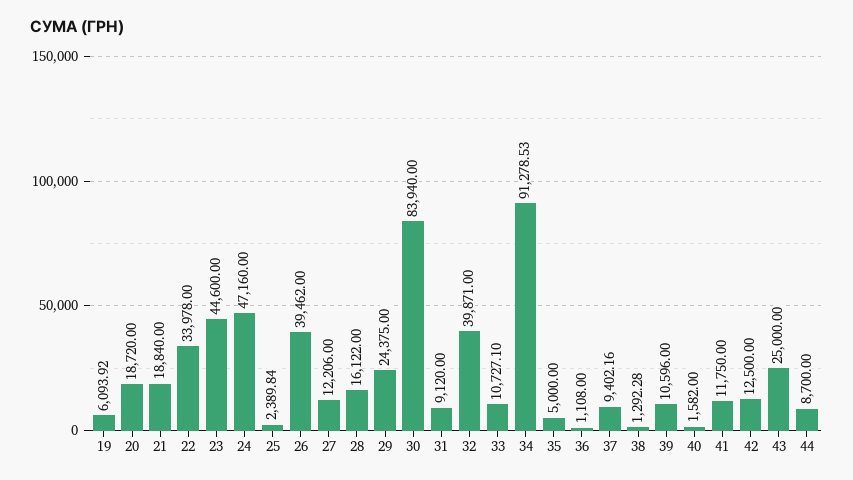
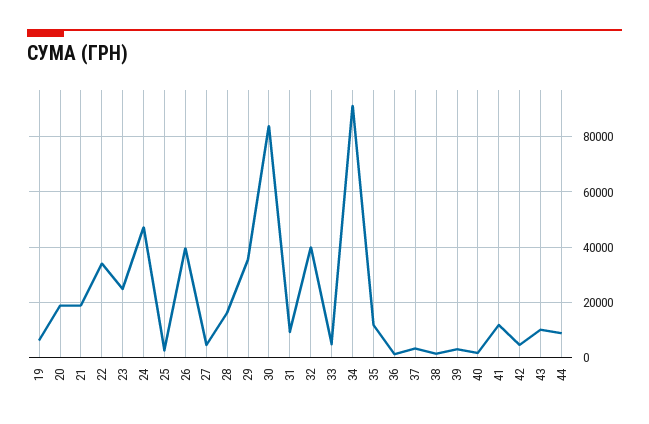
  {
    "19": 6093.92,
    "20": 18720,
    "21": 18840,
    "22": 33978,
-   "23": 44600,
+   "23": 25000,
    "24": 47160,
    "25": 2389.84,
    "26": 39462,
-   "27": 12206,
+   "27": 5000,
    "28": 16122,
-   "29": 24375,
+   "29": 35000,
    "30": 83940,
    "31": 9120,
    "32": 39871,
-   "33": 10727.1,
+   "33": 5000,
    "34": 91278.53,
-   "35": 5000,
+   "35": 12500,
    "36": 1108,
-   "37": 9402.16,
+   "37": 2500,
    "38": 1292.28,
-   "39": 10596,
+   "39": 2500,
    "40": 1582,
    "41": 11750,
-   "42": 12500,
+   "42": 5000,
-   "43": 25000,
+   "43": 10000,
    "44": 8700
  }

